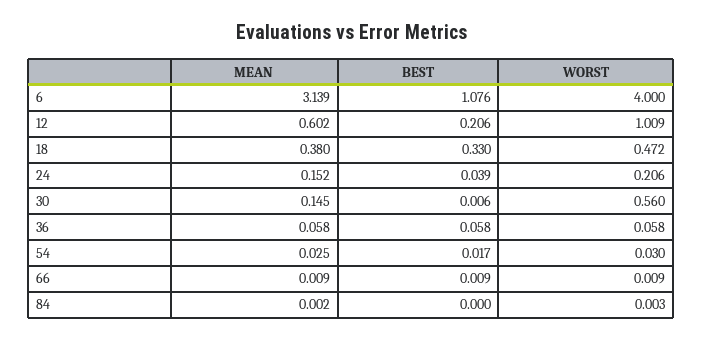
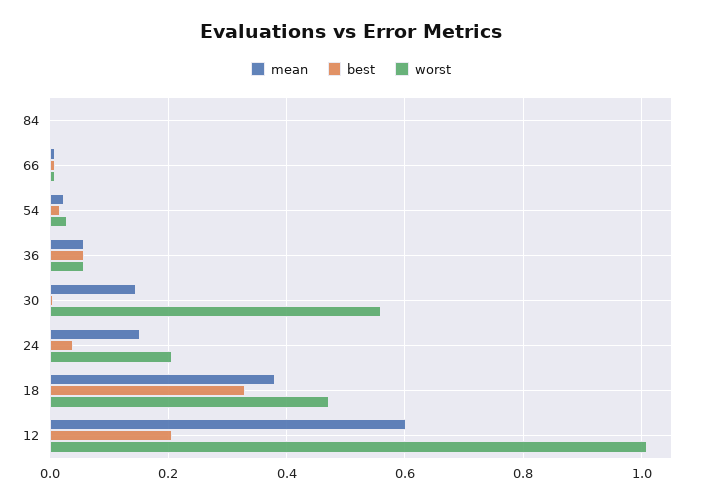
  {
    "MEAN": {
-     "6": 3.139,
      "12": 0.602,
      "18": 0.38,
      "24": 0.152,
      "30": 0.145,
      "36": 0.058,
      "54": 0.025,
      "66": 0.009,
      "84": 0.002
    },
    "BEST": {
-     "6": 1.076,
      "12": 0.206,
      "18": 0.33,
      "24": 0.039,
      "30": 0.006,
      "36": 0.058,
      "54": 0.017,
      "66": 0.009,
      "84": 0
    },
    "WORST": {
-     "6": 4,
      "12": 1.009,
      "18": 0.472,
      "24": 0.206,
      "30": 0.56,
      "36": 0.058,
      "54": 0.03,
      "66": 0.009,
      "84": 0.003
    }
  }

